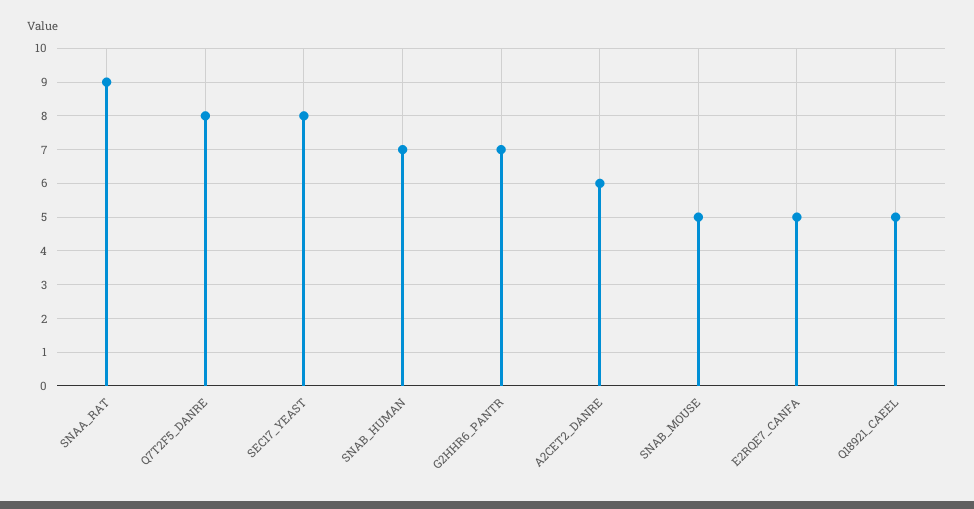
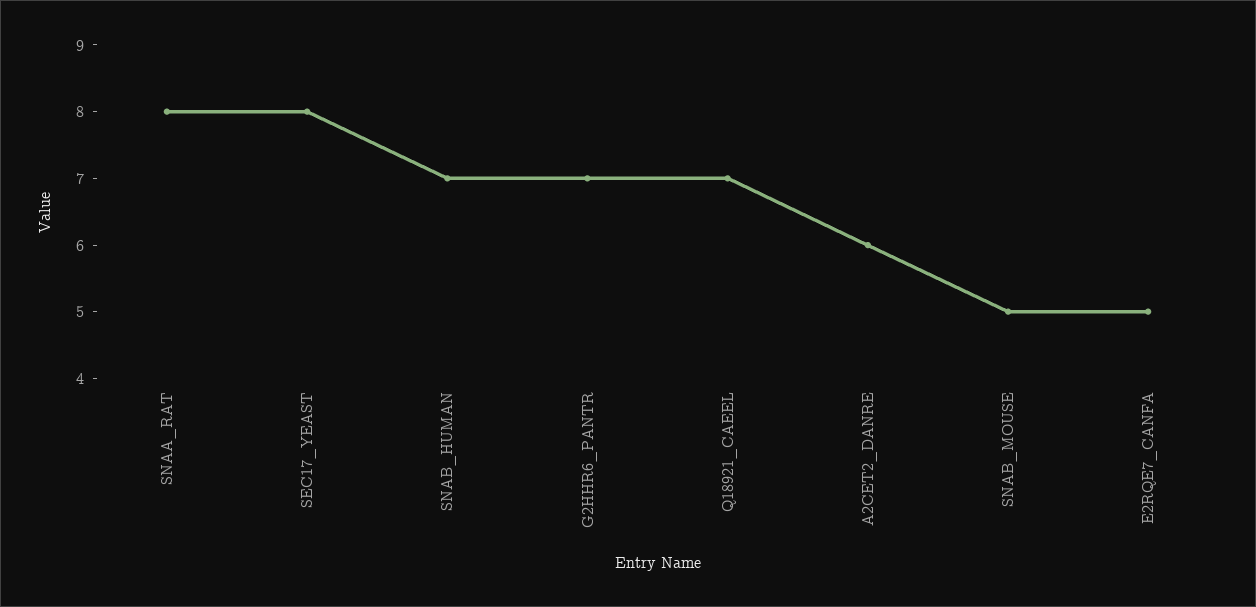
  {
-   "SNAA_RAT": 9,
+   "SNAA_RAT": 8,
-   "Q7T2F5_DANRE": 8,
    "SEC17_YEAST": 8,
    "SNAB_HUMAN": 7,
    "G2HHR6_PANTR": 7,
    "A2CET2_DANRE": 6,
    "SNAB_MOUSE": 5,
    "E2RQE7_CANFA": 5,
-   "Q18921_CAEEL": 5
+   "Q18921_CAEEL": 7
  }

